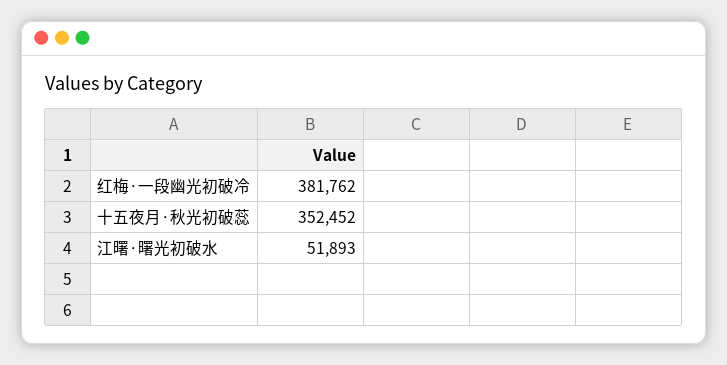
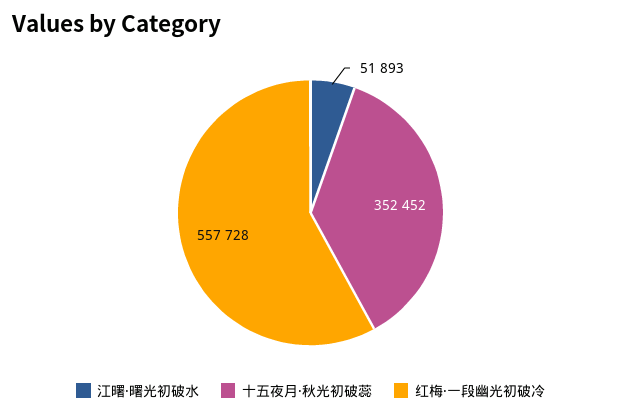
  {
-   "红梅·一段幽光初破冷": 381762,
+   "红梅·一段幽光初破冷": 557728,
    "十五夜月·秋光初破蕊": 352452,
    "江曙·曙光初破水": 51893
  }

